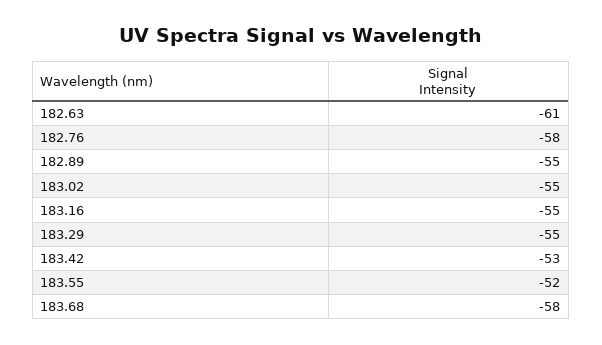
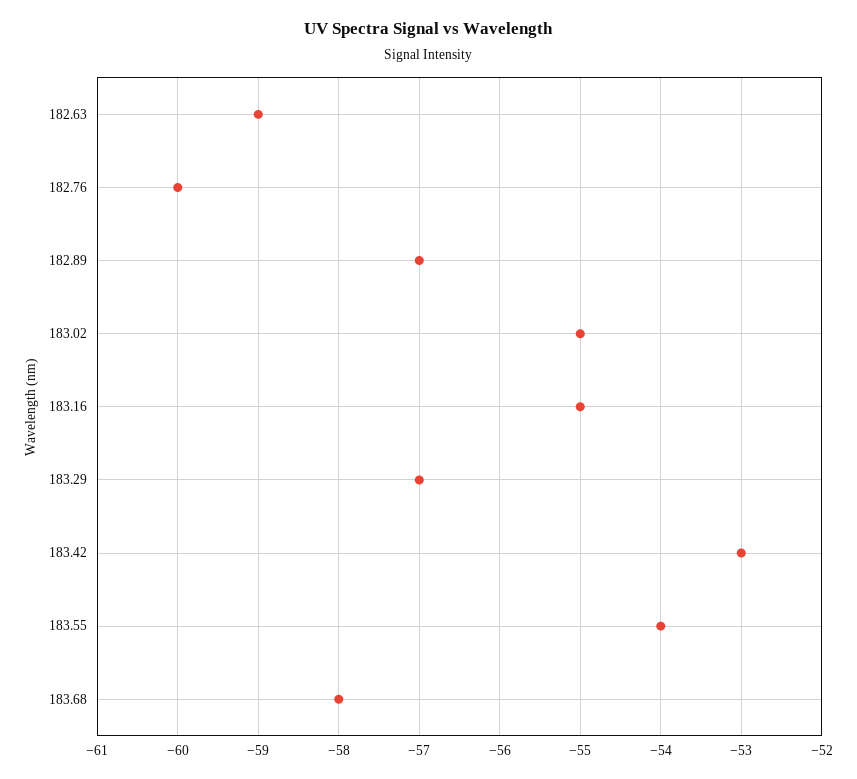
  {
-   "182.63": -61,
+   "182.63": -59,
-   "182.76": -58,
+   "182.76": -60,
-   "182.89": -55,
+   "182.89": -57,
    "183.02": -55,
    "183.16": -55,
-   "183.29": -55,
+   "183.29": -57,
    "183.42": -53,
-   "183.55": -52,
+   "183.55": -54,
    "183.68": -58
  }

